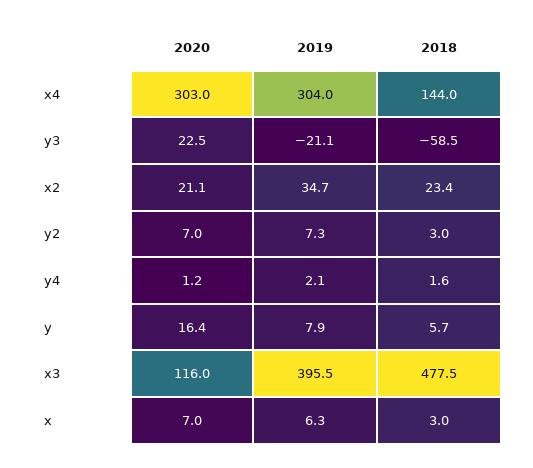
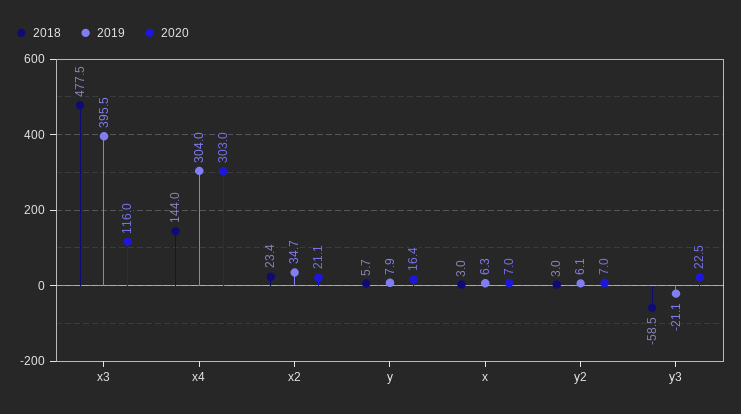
  {
    "2020": {
      "x4": 303,
      "y3": 22.5,
      "x2": 21.1,
      "y2": 7,
-     "y4": 1.2,
      "y": 16.4,
      "x3": 116,
      "x": 7
    },
    "2019": {
      "x4": 304,
      "y3": -21.1,
      "x2": 34.7,
-     "y2": 7.3,
+     "y2": 6.1,
-     "y4": 2.1,
      "y": 7.9,
      "x3": 395.5,
      "x": 6.3
    },
    "2018": {
      "x4": 144,
      "y3": -58.5,
      "x2": 23.4,
      "y2": 3,
-     "y4": 1.6,
      "y": 5.7,
      "x3": 477.5,
      "x": 3
    }
  }

